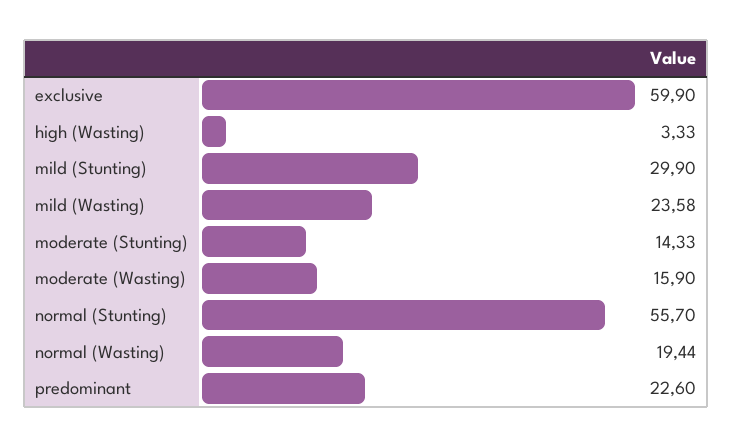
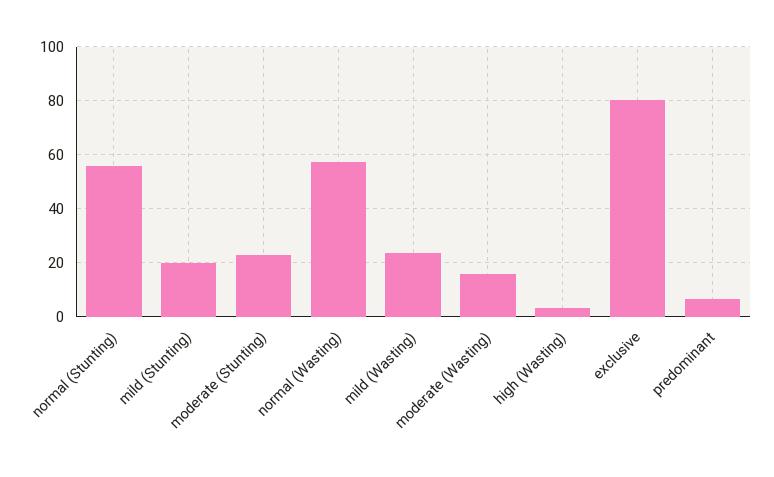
  {
-   "exclusive": 59.9,
+   "exclusive": 80,
    "high (Wasting)": 3.33,
-   "mild (Stunting)": 29.9,
+   "mild (Stunting)": 20,
    "mild (Wasting)": 23.58,
-   "moderate (Stunting)": 14.33,
+   "moderate (Stunting)": 22.5,
    "moderate (Wasting)": 15.9,
    "normal (Stunting)": 55.7,
-   "normal (Wasting)": 19.44,
+   "normal (Wasting)": 57.5,
-   "predominant": 22.6
+   "predominant": 7.5
  }

